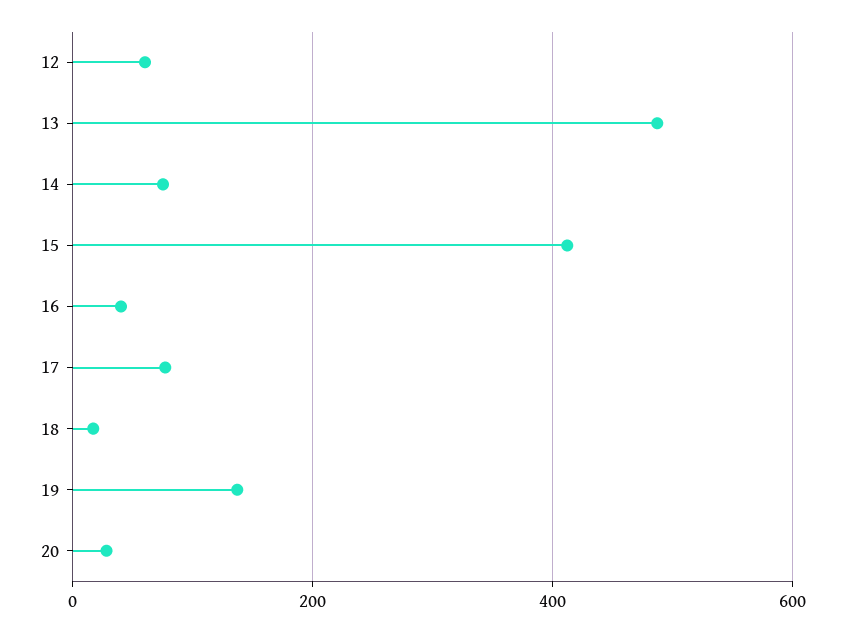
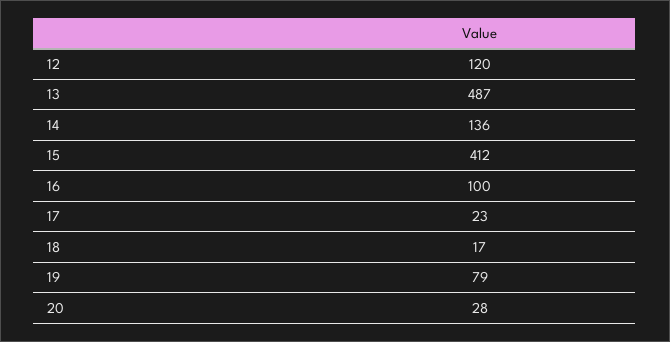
  {
-   "12": 60,
+   "12": 120,
    "13": 487,
-   "14": 80,
+   "14": 136,
    "15": 412,
-   "16": 40,
+   "16": 100,
-   "17": 80,
+   "17": 23,
    "18": 17,
-   "19": 140,
+   "19": 79,
    "20": 28
  }

